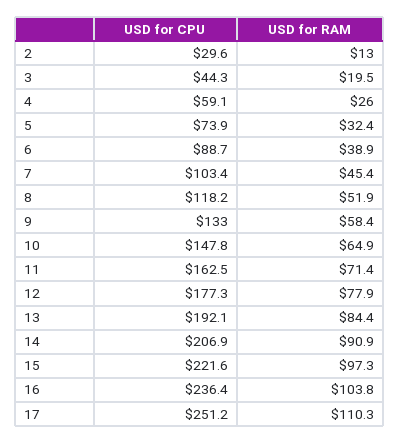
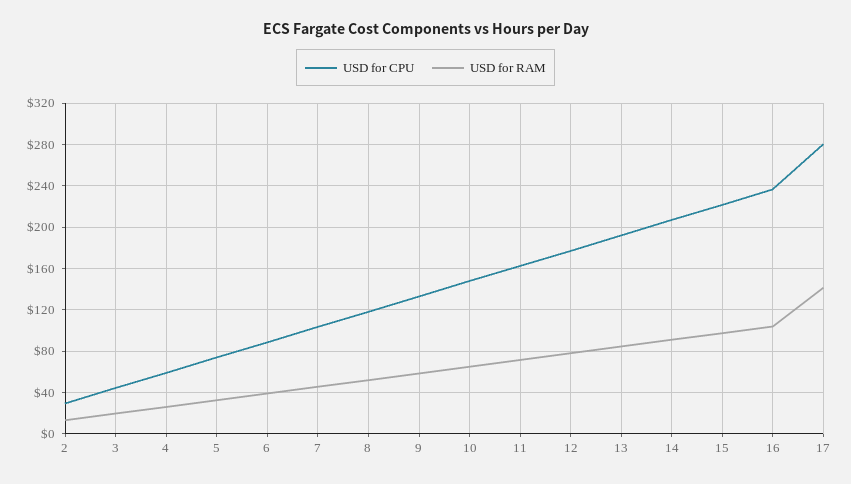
  {
    "USD for CPU": {
      "2": 29.6,
      "3": 44.3,
      "4": 59.1,
      "5": 73.9,
      "6": 88.7,
      "7": 103.4,
      "8": 118.2,
      "9": 133,
      "10": 147.8,
      "11": 162.5,
      "12": 177.3,
      "13": 192.1,
      "14": 206.9,
      "15": 221.6,
      "16": 236.4,
-     "17": 251.2
+     "17": 280
    },
    "USD for RAM": {
      "2": 13,
      "3": 19.5,
      "4": 26,
      "5": 32.4,
      "6": 38.9,
      "7": 45.4,
      "8": 51.9,
      "9": 58.4,
      "10": 64.9,
      "11": 71.4,
      "12": 77.9,
      "13": 84.4,
      "14": 90.9,
      "15": 97.3,
      "16": 103.8,
-     "17": 110.3
+     "17": 140
    }
  }

